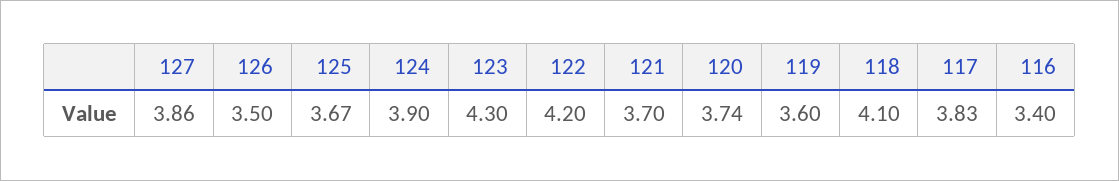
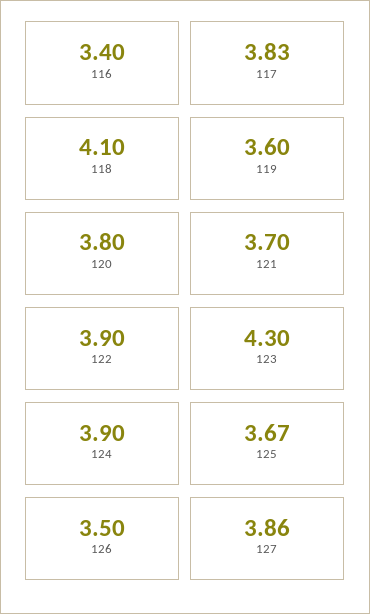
  {
    "127": 3.86,
    "126": 3.5,
    "125": 3.67,
    "124": 3.9,
    "123": 4.3,
-   "122": 4.2,
+   "122": 3.9,
    "121": 3.7,
-   "120": 3.74,
+   "120": 3.8,
    "119": 3.6,
    "118": 4.1,
    "117": 3.83,
    "116": 3.4
  }

